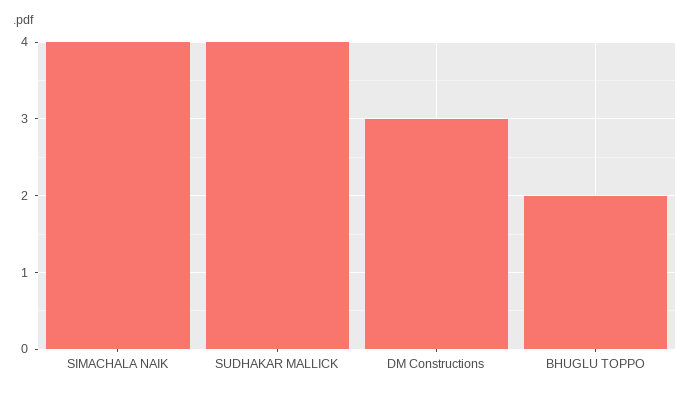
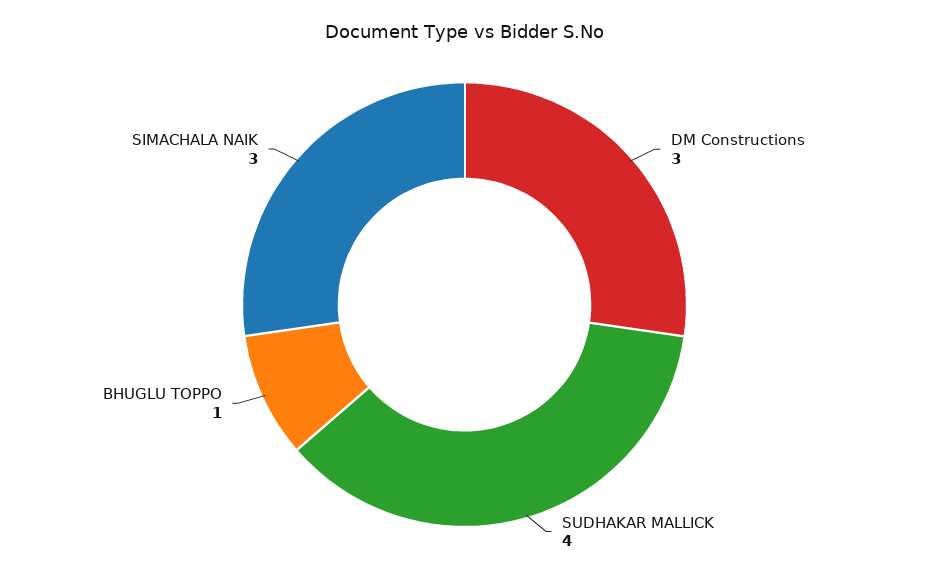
  {
-   "SIMACHALA NAIK": 4,
+   "SIMACHALA NAIK": 3,
    "SUDHAKAR MALLICK": 4,
    "DM Constructions": 3,
-   "BHUGLU TOPPO": 2
+   "BHUGLU TOPPO": 1
  }

